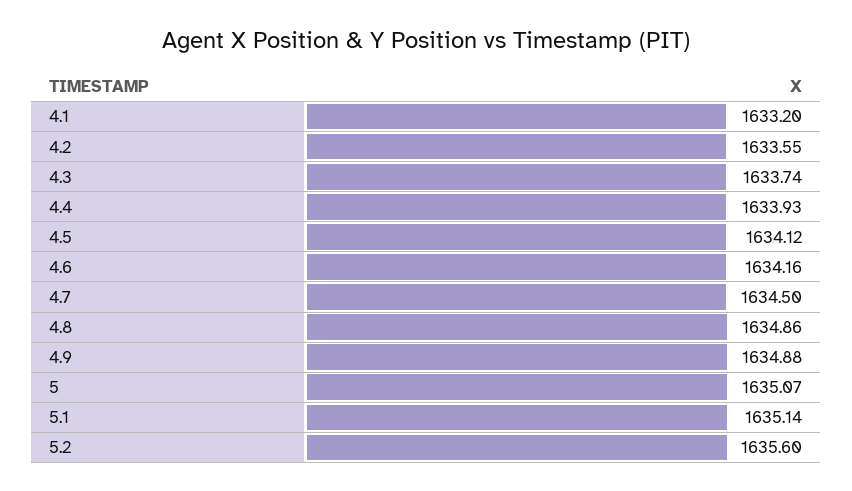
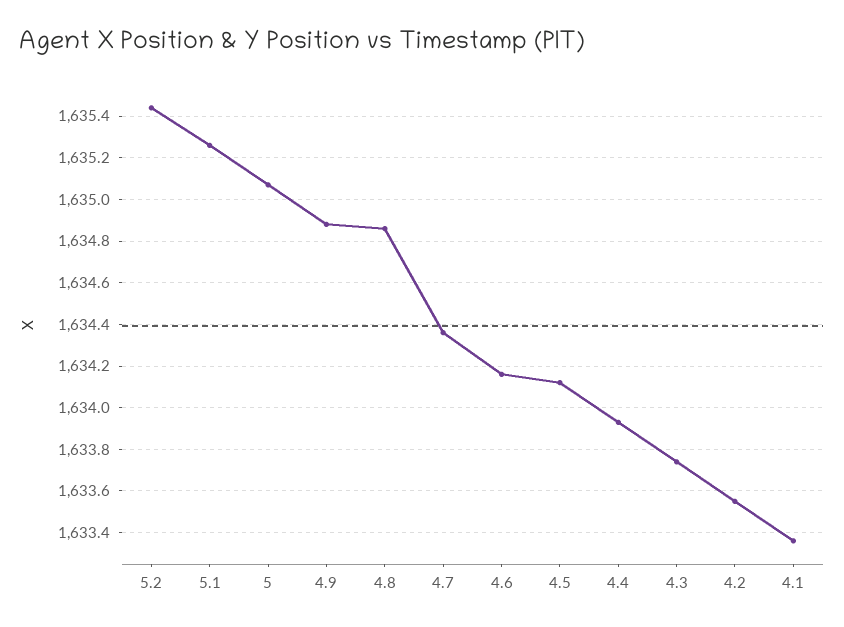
  {
-   "4.1": 1633.2,
+   "4.1": 1633.35,
    "4.2": 1633.55,
    "4.3": 1633.74,
    "4.4": 1633.93,
    "4.5": 1634.12,
    "4.6": 1634.16,
-   "4.7": 1634.5,
+   "4.7": 1634.35,
    "4.8": 1634.86,
    "4.9": 1634.88,
    "5": 1635.07,
-   "5.1": 1635.14,
+   "5.1": 1635.25,
-   "5.2": 1635.6
+   "5.2": 1635.45
  }

